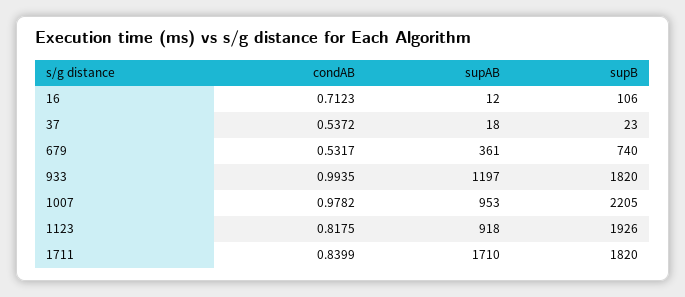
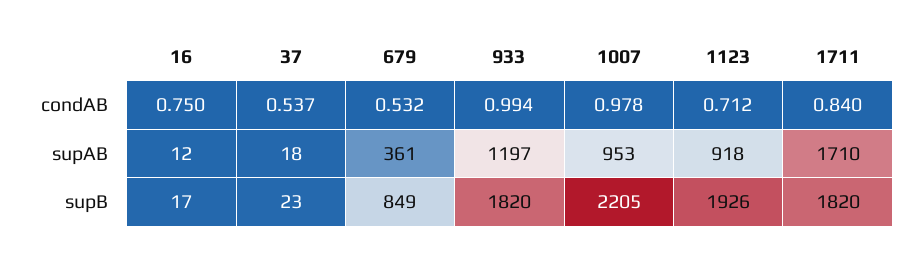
  {
    "condAB": {
-     "16": 0.7123,
+     "16": 0.75,
      "37": 0.5372,
      "679": 0.5317,
      "933": 0.9935,
      "1007": 0.9782,
-     "1123": 0.8175,
+     "1123": 0.712,
      "1711": 0.8399
    },
    "supAB": {
      "16": 12,
      "37": 18,
      "679": 361,
      "933": 1197,
      "1007": 953,
      "1123": 918,
      "1711": 1710
    },
    "supB": {
-     "16": 106,
+     "16": 17,
      "37": 23,
-     "679": 740,
+     "679": 849,
      "933": 1820,
      "1007": 2205,
      "1123": 1926,
      "1711": 1820
    }
  }

